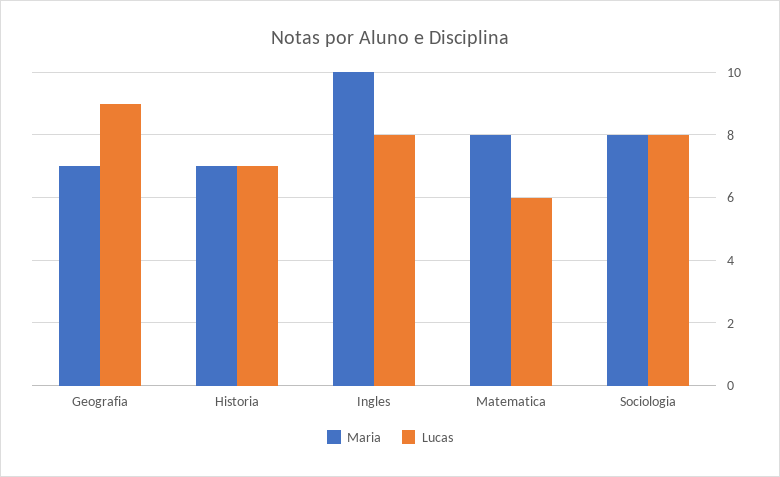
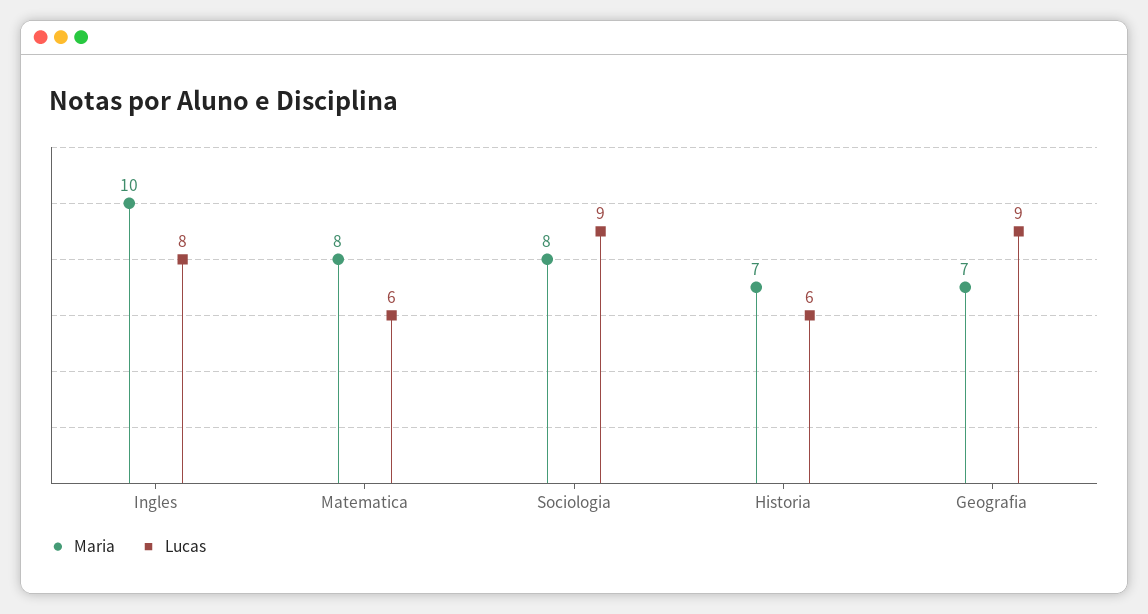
  {
    "Maria": {
      "Geografia": 7,
      "Historia": 7,
      "Ingles": 10,
      "Matematica": 8,
      "Sociologia": 8
    },
    "Lucas": {
      "Geografia": 9,
-     "Historia": 7,
+     "Historia": 6,
      "Ingles": 8,
      "Matematica": 6,
-     "Sociologia": 8
+     "Sociologia": 9
    }
  }

